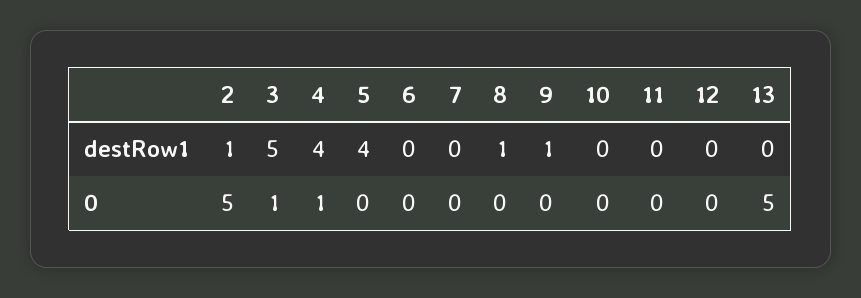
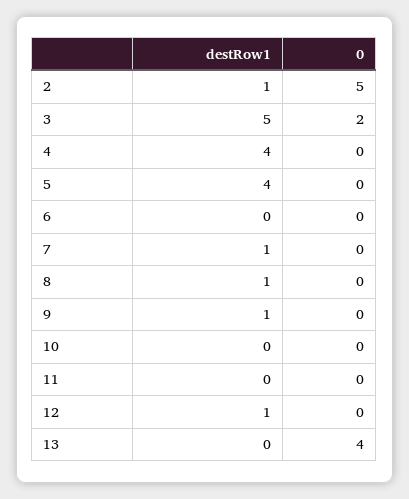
  {
    "2": {
      "destRow1": 1,
      "0": 5
    },
    "3": {
      "destRow1": 5,
-     "0": 1
+     "0": 2
    },
    "4": {
      "destRow1": 4,
-     "0": 1
+     "0": 0
    },
    "5": {
      "destRow1": 4,
      "0": 0
    },
    "6": {
      "destRow1": 0,
      "0": 0
    },
    "7": {
-     "destRow1": 0,
+     "destRow1": 1,
      "0": 0
    },
    "8": {
      "destRow1": 1,
      "0": 0
    },
    "9": {
      "destRow1": 1,
      "0": 0
    },
    "10": {
      "destRow1": 0,
      "0": 0
    },
    "11": {
      "destRow1": 0,
      "0": 0
    },
    "12": {
-     "destRow1": 0,
+     "destRow1": 1,
      "0": 0
    },
    "13": {
      "destRow1": 0,
-     "0": 5
+     "0": 4
    }
  }

